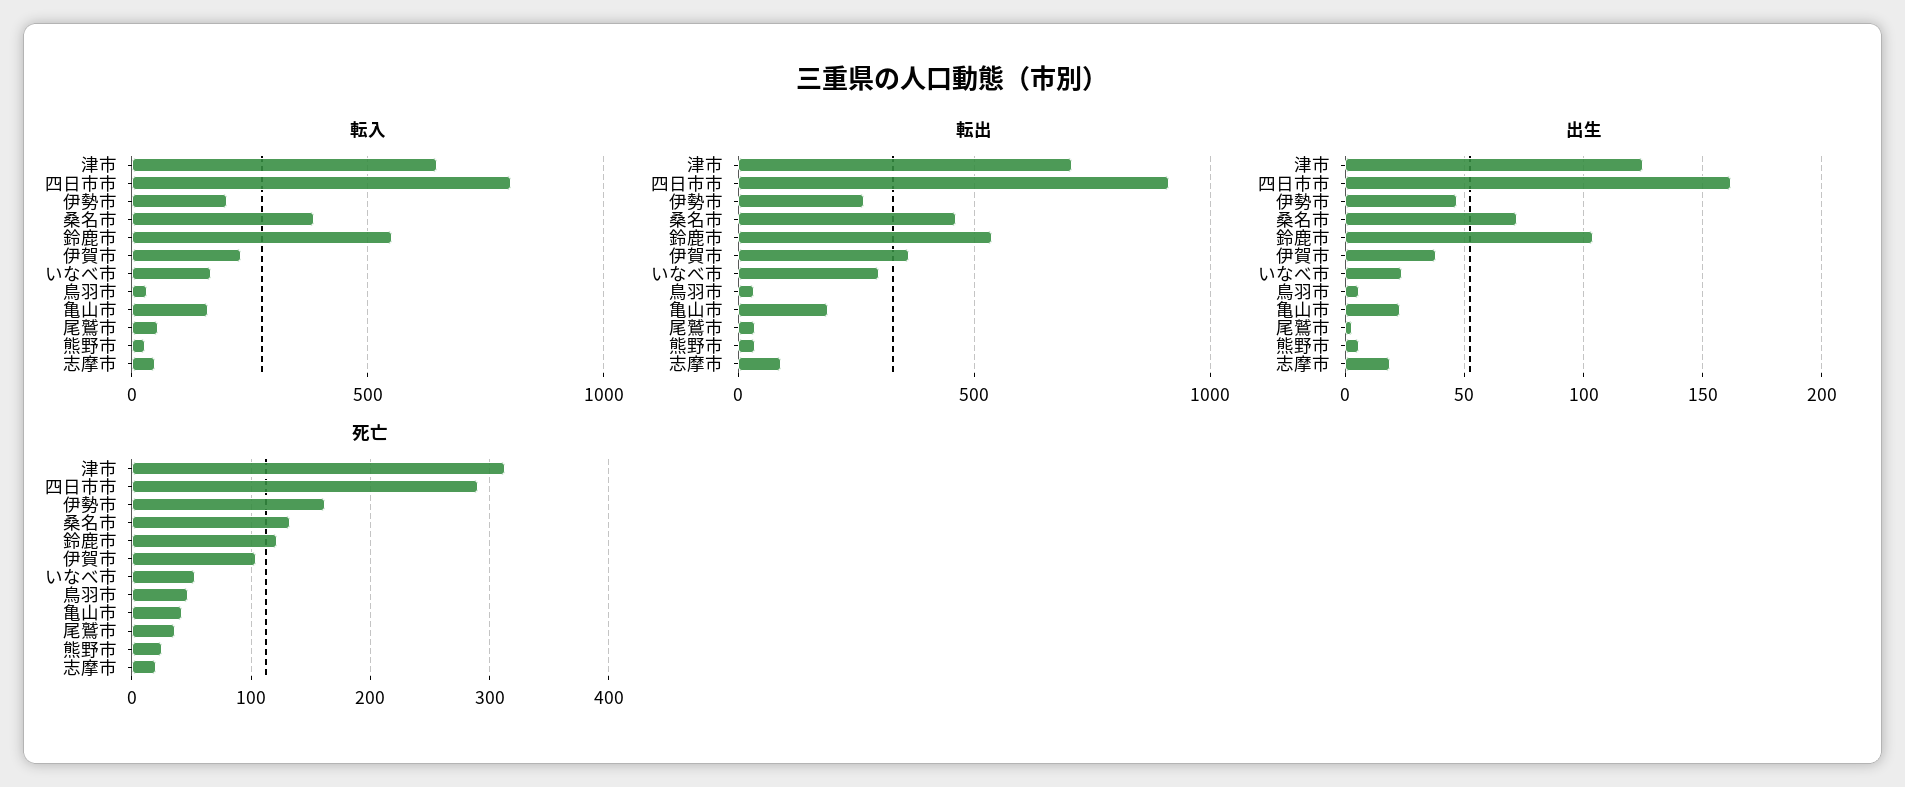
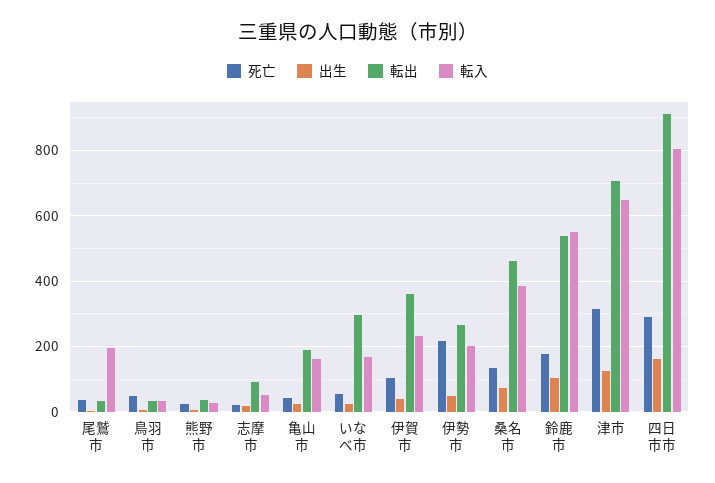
  {
    "転入": {
      "津市": 640,
      "四日市市": 800,
      "伊勢市": 200,
      "桑名市": 380,
      "鈴鹿市": 560,
      "伊賀市": 240,
      "いなべ市": 160,
      "鳥羽市": 40,
      "亀山市": 160,
-     "尾鷲市": 50,
+     "尾鷲市": 200,
      "熊野市": 20,
      "志摩市": 60
    },
    "転出": {
      "津市": 700,
      "四日市市": 920,
      "伊勢市": 260,
      "桑名市": 460,
      "鈴鹿市": 540,
      "伊賀市": 360,
      "いなべ市": 300,
      "鳥羽市": 40,
      "亀山市": 180,
      "尾鷲市": 40,
      "熊野市": 40,
      "志摩市": 100
    },
    "出生": {
      "津市": 125,
      "四日市市": 160,
      "伊勢市": 45,
      "桑名市": 70,
      "鈴鹿市": 105,
      "伊賀市": 40,
      "いなべ市": 25,
      "鳥羽市": 5,
      "亀山市": 25,
      "尾鷲市": 5,
      "熊野市": 5,
      "志摩市": 20
    },
    "死亡": {
      "津市": 310,
      "四日市市": 290,
-     "伊勢市": 160,
+     "伊勢市": 220,
      "桑名市": 130,
-     "鈴鹿市": 120,
+     "鈴鹿市": 180,
      "伊賀市": 100,
      "いなべ市": 50,
      "鳥羽市": 50,
      "亀山市": 40,
      "尾鷲市": 40,
      "熊野市": 30,
      "志摩市": 20
    }
  }

